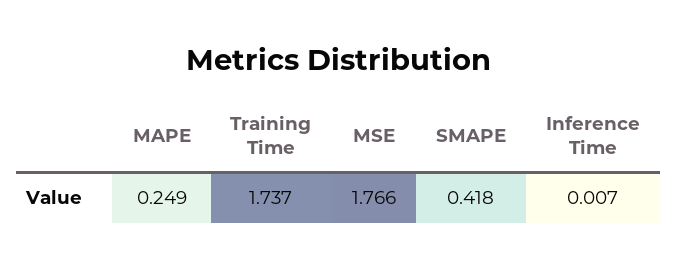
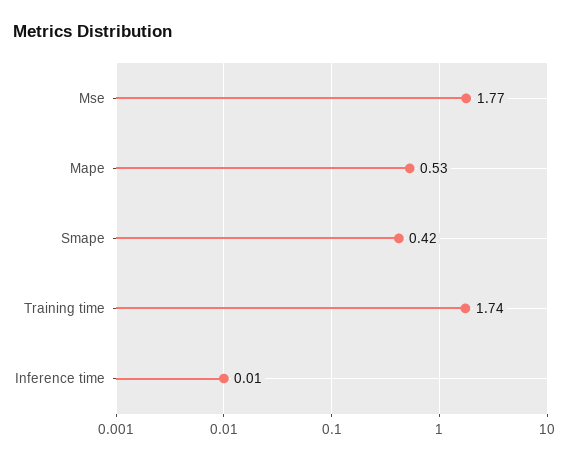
  {
-   "MAPE": 0.249,
+   "MAPE": 0.53,
    "Training Time": 1.737,
    "MSE": 1.766,
    "SMAPE": 0.418,
    "Inference Time": 0.007
  }

